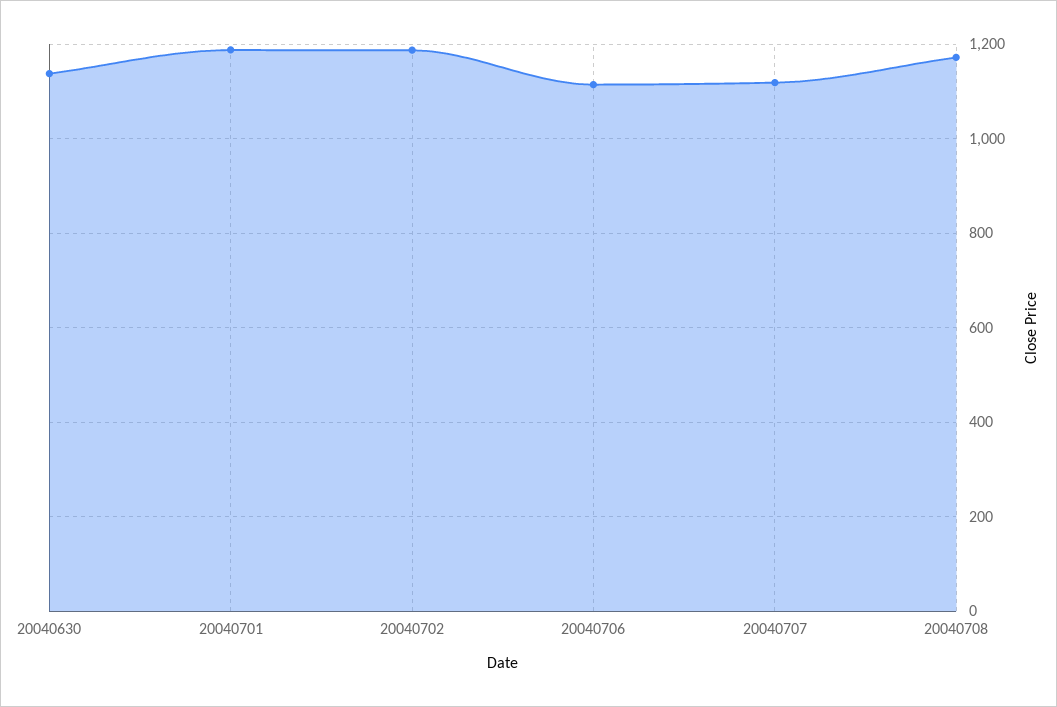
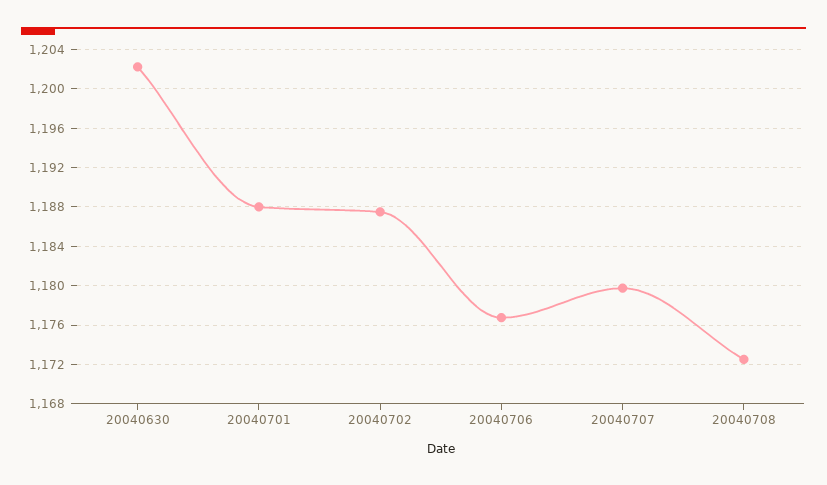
  {
-   "20040630": 1140,
+   "20040630": 1202,
    "20040701": 1188,
    "20040702": 1188,
-   "20040706": 1120,
+   "20040706": 1177,
-   "20040707": 1120,
+   "20040707": 1180,
    "20040708": 1173
  }

